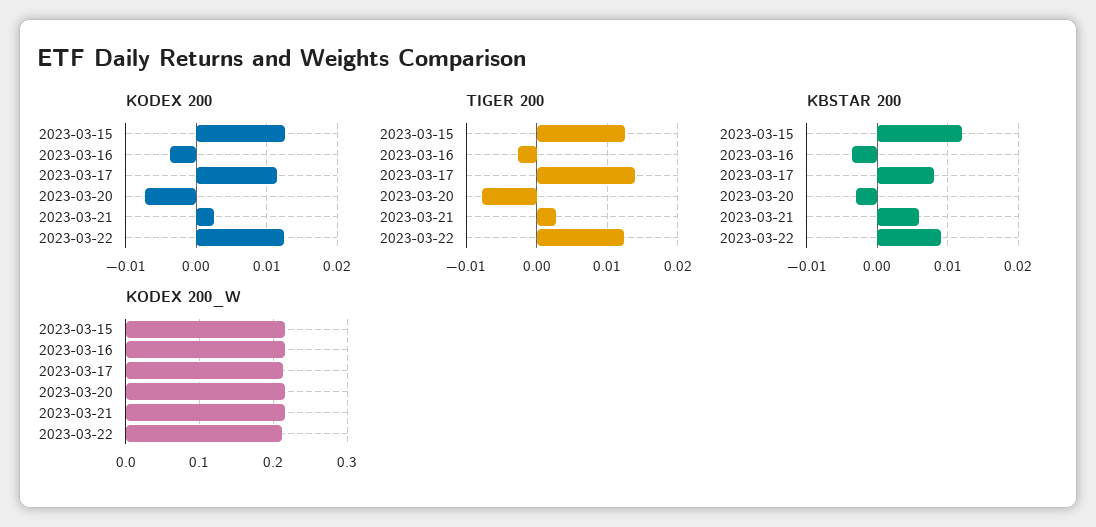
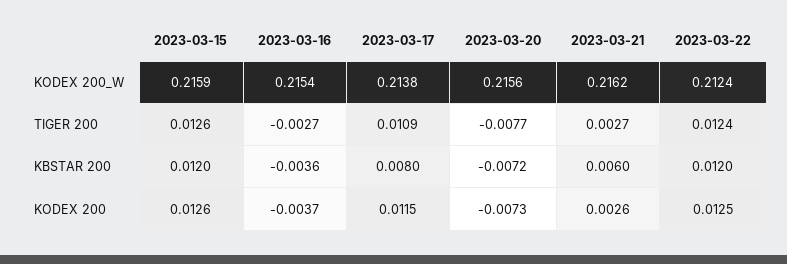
  {
    "KODEX 200": {
      "2023-03-15": 0.0126,
      "2023-03-16": -0.0037,
      "2023-03-17": 0.0115,
      "2023-03-20": -0.0073,
      "2023-03-21": 0.0026,
      "2023-03-22": 0.0125
    },
    "TIGER 200": {
      "2023-03-15": 0.0126,
      "2023-03-16": -0.0027,
-     "2023-03-17": 0.014,
+     "2023-03-17": 0.0109,
      "2023-03-20": -0.0077,
      "2023-03-21": 0.0027,
      "2023-03-22": 0.0124
    },
    "KBSTAR 200": {
      "2023-03-15": 0.012,
      "2023-03-16": -0.0036,
      "2023-03-17": 0.008,
-     "2023-03-20": -0.003,
+     "2023-03-20": -0.0072,
      "2023-03-21": 0.006,
-     "2023-03-22": 0.009
+     "2023-03-22": 0.012
    },
    "KODEX 200_W": {
      "2023-03-15": 0.2159,
      "2023-03-16": 0.2154,
      "2023-03-17": 0.2138,
      "2023-03-20": 0.2156,
      "2023-03-21": 0.2162,
      "2023-03-22": 0.2124
    }
  }

